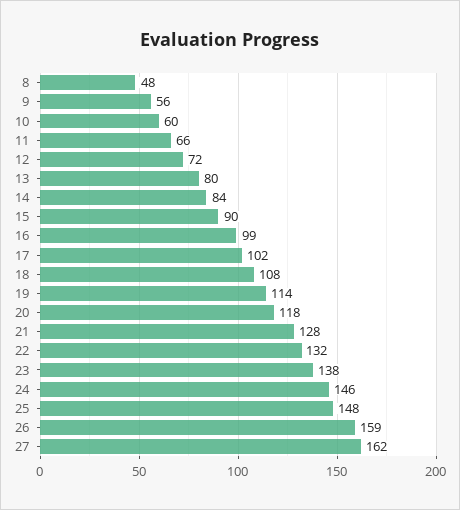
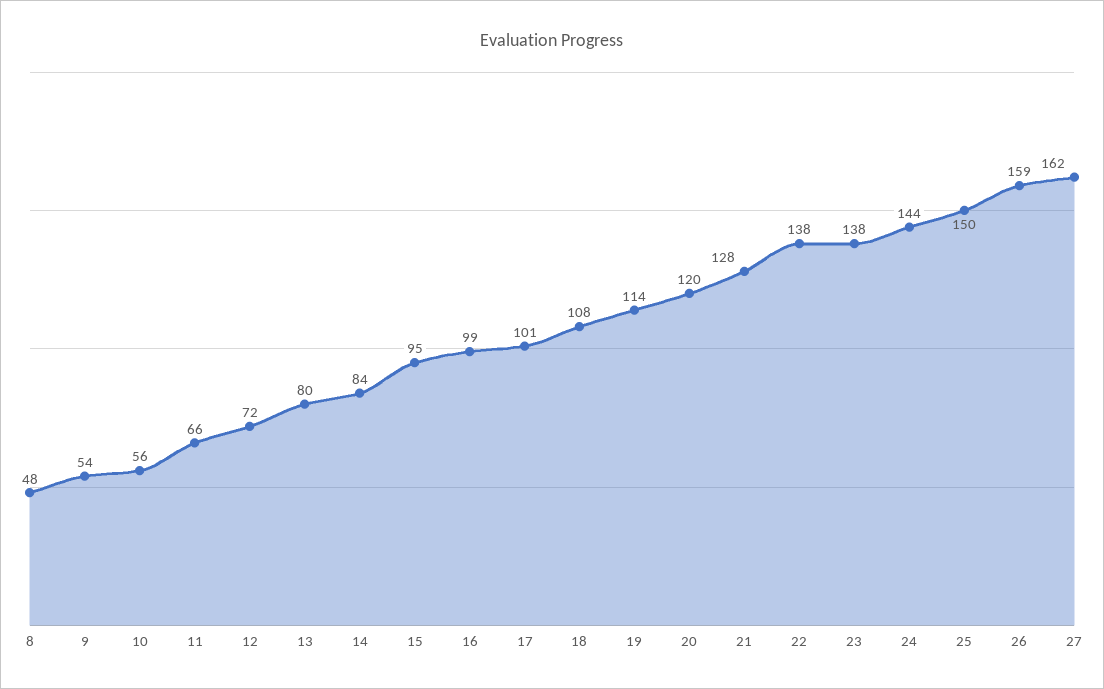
  {
    "8": 48,
-   "9": 56,
+   "9": 54,
-   "10": 60,
+   "10": 56,
    "11": 66,
    "12": 72,
    "13": 80,
    "14": 84,
-   "15": 90,
+   "15": 95,
    "16": 99,
-   "17": 102,
+   "17": 101,
    "18": 108,
    "19": 114,
-   "20": 118,
+   "20": 120,
    "21": 128,
-   "22": 132,
+   "22": 138,
    "23": 138,
-   "24": 146,
+   "24": 144,
-   "25": 148,
+   "25": 150,
    "26": 159,
    "27": 162
  }

